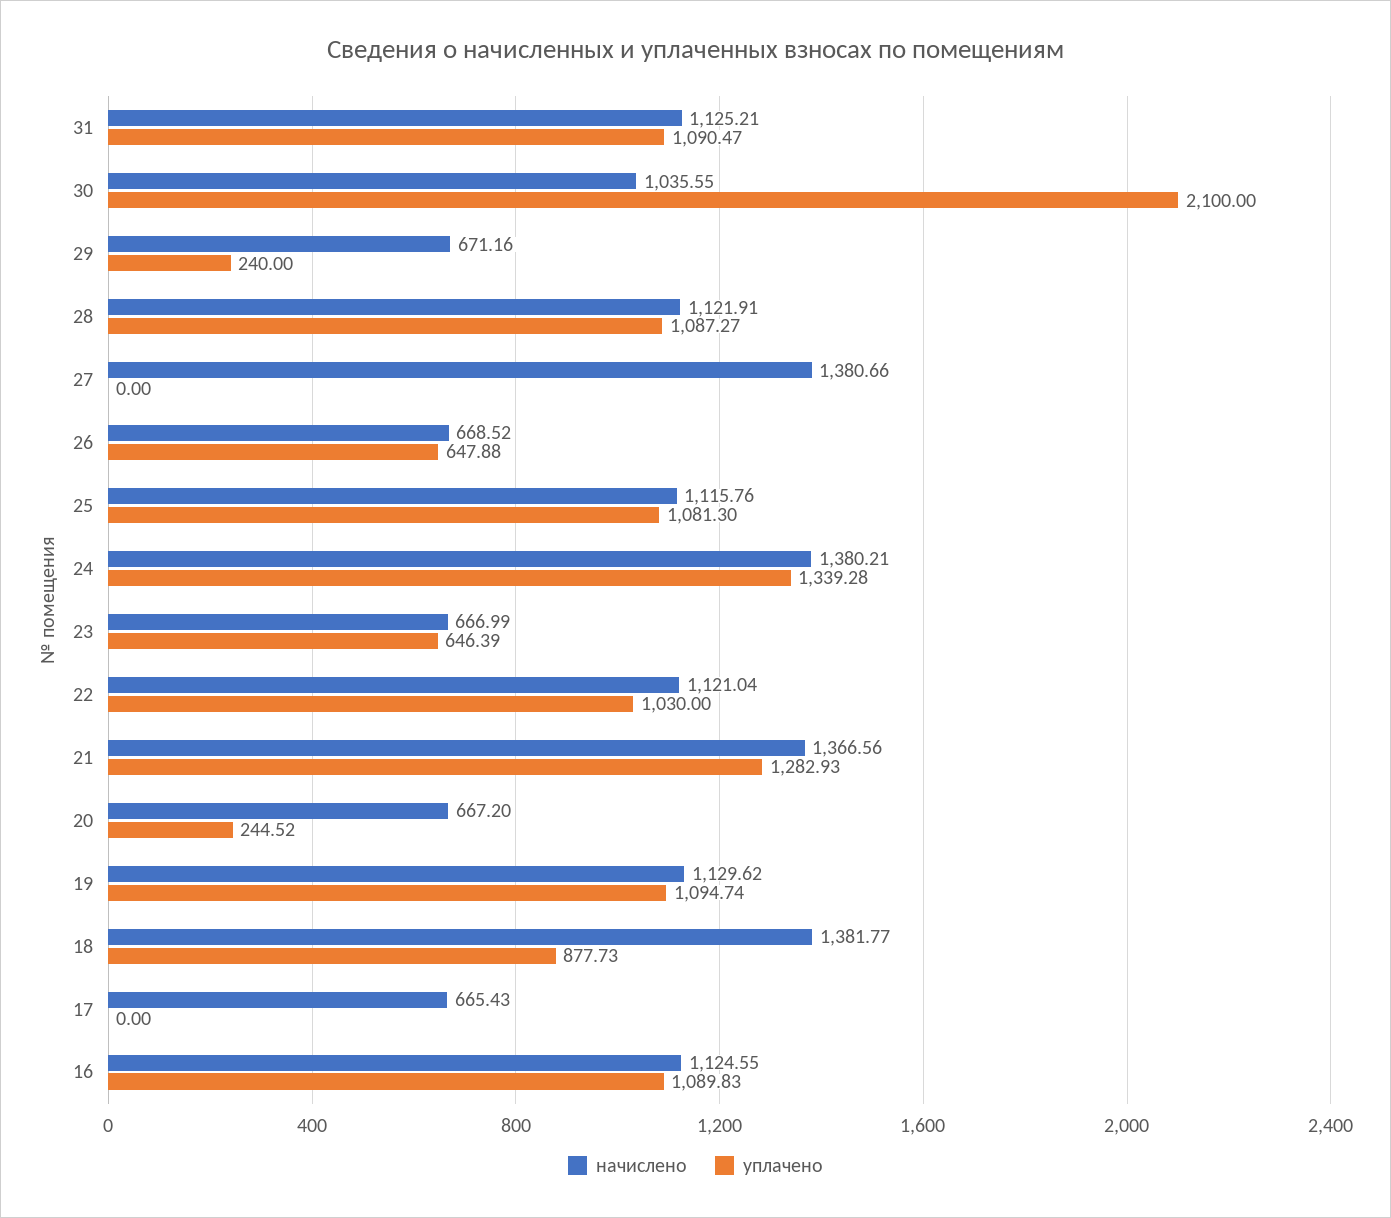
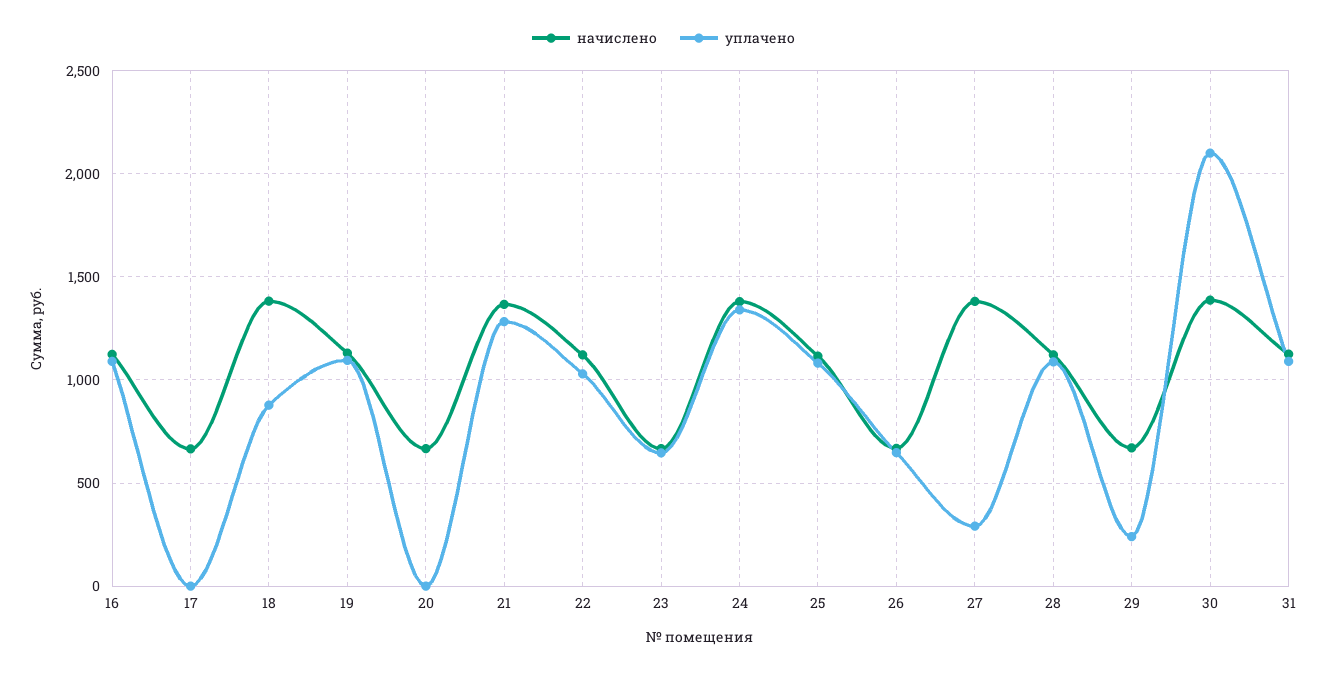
  {
    "начислено": {
      "31": 1125.21,
-     "30": 1035.55,
+     "30": 1400,
      "29": 671.16,
      "28": 1121.91,
      "27": 1380.66,
      "26": 668.52,
      "25": 1115.76,
      "24": 1380.21,
      "23": 666.99,
      "22": 1121.04,
      "21": 1366.56,
      "20": 667.2,
      "19": 1129.62,
      "18": 1381.77,
      "17": 665.43,
      "16": 1124.55
    },
    "уплачено": {
      "31": 1090.47,
      "30": 2100,
      "29": 240,
      "28": 1087.27,
-     "27": 0,
+     "27": 300,
      "26": 647.88,
      "25": 1081.3,
      "24": 1339.28,
      "23": 646.39,
      "22": 1030,
      "21": 1282.93,
-     "20": 244.52,
+     "20": 0,
      "19": 1094.74,
      "18": 877.73,
      "17": 0,
      "16": 1089.83
    }
  }

